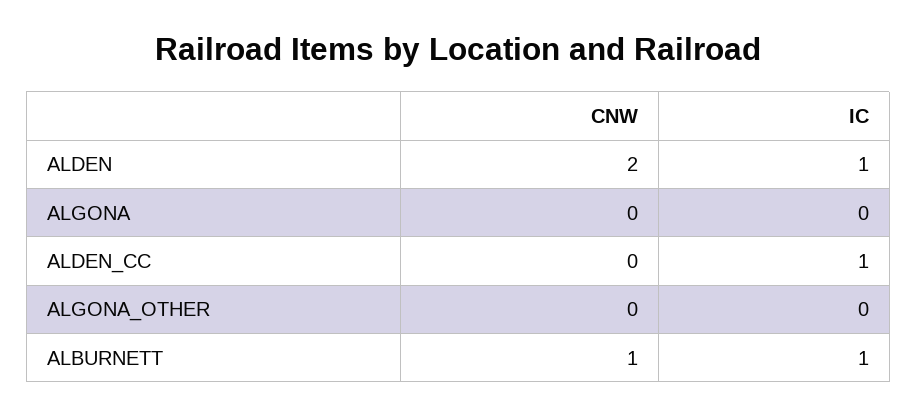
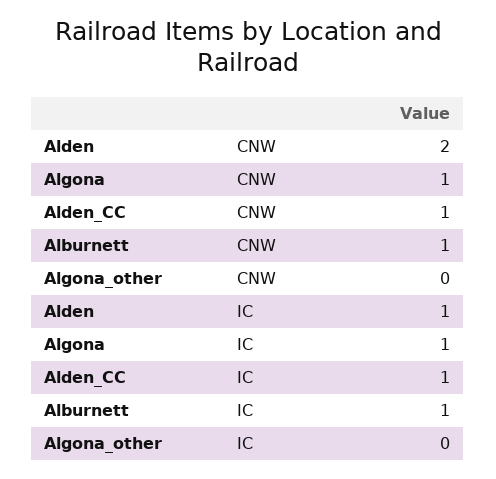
  {
    "CNW": {
      "ALDEN": 2,
-     "ALGONA": 0,
+     "ALGONA": 1,
-     "ALDEN_CC": 0,
+     "ALDEN_CC": 1,
      "ALGONA_OTHER": 0,
      "ALBURNETT": 1
    },
    "IC": {
      "ALDEN": 1,
-     "ALGONA": 0,
+     "ALGONA": 1,
      "ALDEN_CC": 1,
      "ALGONA_OTHER": 0,
      "ALBURNETT": 1
    }
  }

